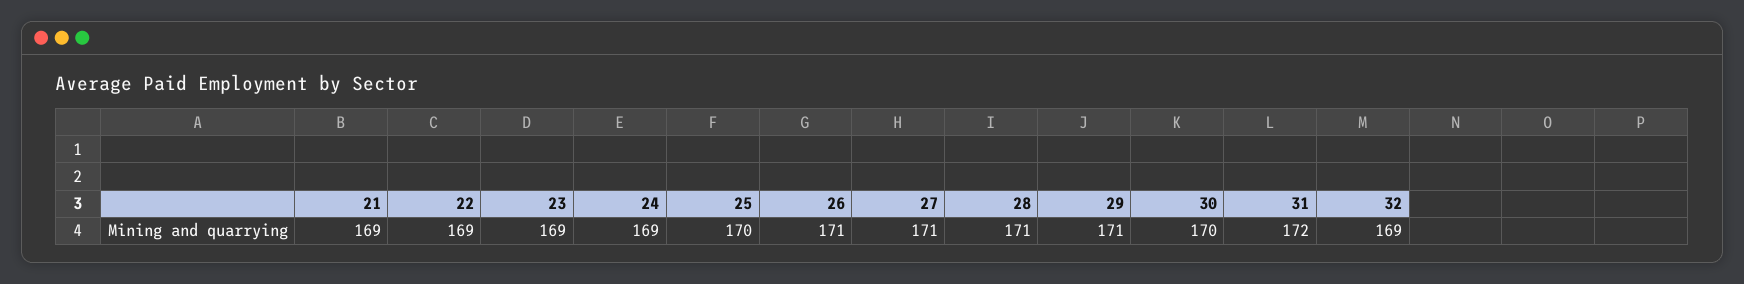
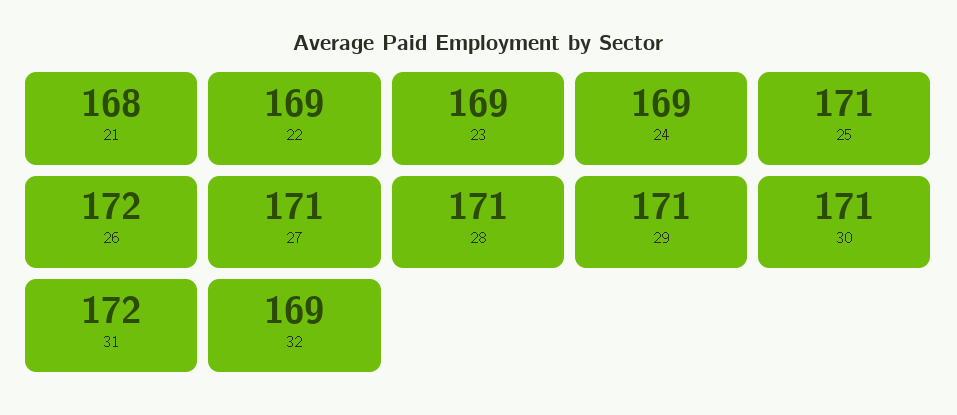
  {
-   "21": 169,
+   "21": 168,
    "22": 169,
    "23": 169,
    "24": 169,
-   "25": 170,
+   "25": 171,
-   "26": 171,
+   "26": 172,
    "27": 171,
    "28": 171,
    "29": 171,
-   "30": 170,
+   "30": 171,
    "31": 172,
    "32": 169
  }

